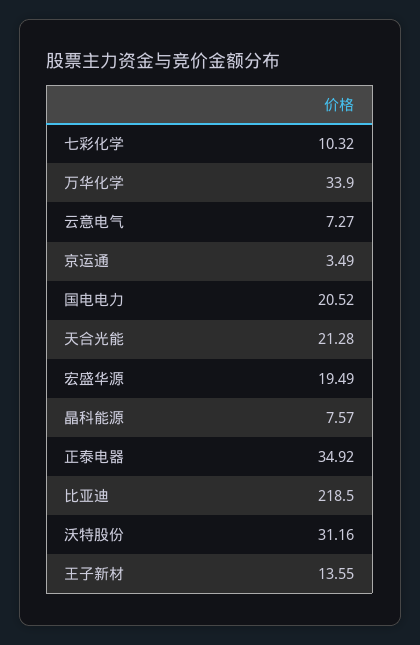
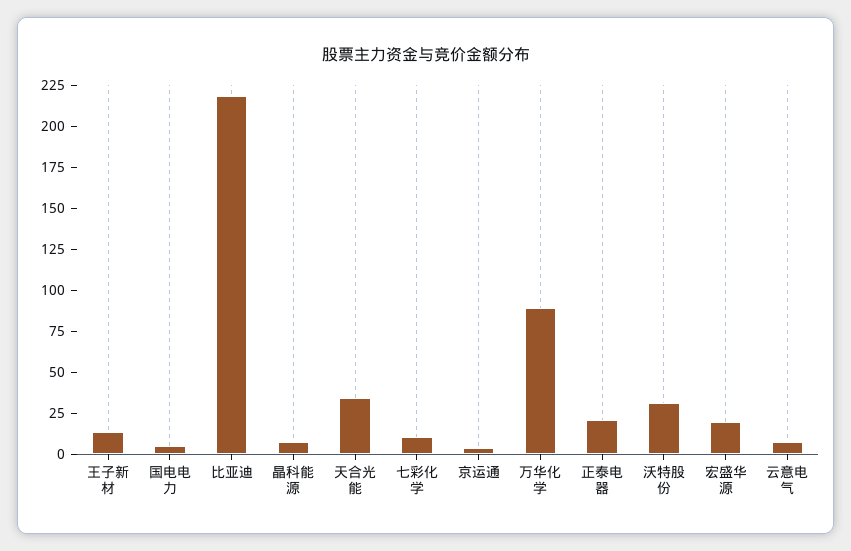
  {
    "七彩化学": 10.32,
-   "万华化学": 33.9,
+   "万华化学": 90,
    "云意电气": 7.27,
    "京运通": 3.49,
-   "国电电力": 20.52,
+   "国电电力": 5,
-   "天合光能": 21.28,
+   "天合光能": 35,
    "宏盛华源": 19.49,
    "晶科能源": 7.57,
-   "正泰电器": 34.92,
+   "正泰电器": 20,
    "比亚迪": 218.5,
    "沃特股份": 31.16,
    "王子新材": 13.55
  }

